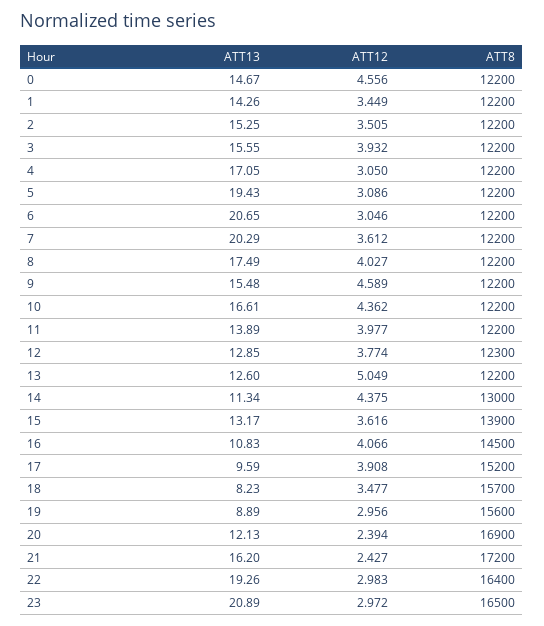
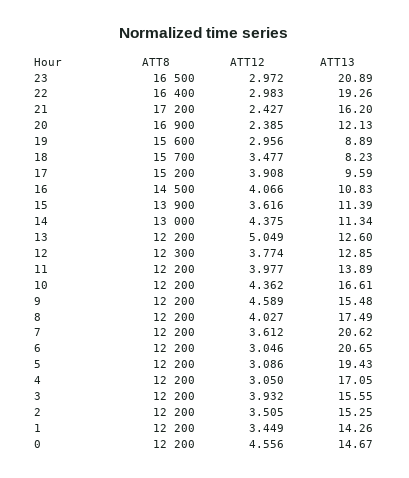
  {
    "ATT13": {
      "0": 14.67,
      "1": 14.26,
      "2": 15.25,
      "3": 15.55,
      "4": 17.05,
      "5": 19.43,
      "6": 20.65,
-     "7": 20.29,
+     "7": 20.62,
      "8": 17.49,
      "9": 15.48,
      "10": 16.61,
      "11": 13.89,
      "12": 12.85,
      "13": 12.6,
      "14": 11.34,
-     "15": 13.17,
+     "15": 11.39,
      "16": 10.83,
      "17": 9.59,
      "18": 8.23,
      "19": 8.89,
      "20": 12.13,
      "21": 16.2,
      "22": 19.26,
      "23": 20.89
    },
    "ATT12": {
      "0": 4.556,
      "1": 3.449,
      "2": 3.505,
      "3": 3.932,
      "4": 3.05,
      "5": 3.086,
      "6": 3.046,
      "7": 3.612,
      "8": 4.027,
      "9": 4.589,
      "10": 4.362,
      "11": 3.977,
      "12": 3.774,
      "13": 5.049,
      "14": 4.375,
      "15": 3.616,
      "16": 4.066,
      "17": 3.908,
      "18": 3.477,
      "19": 2.956,
-     "20": 2.394,
+     "20": 2.385,
      "21": 2.427,
      "22": 2.983,
      "23": 2.972
    },
    "ATT8": {
      "0": 12200,
      "1": 12200,
      "2": 12200,
      "3": 12200,
      "4": 12200,
      "5": 12200,
      "6": 12200,
      "7": 12200,
      "8": 12200,
      "9": 12200,
      "10": 12200,
      "11": 12200,
      "12": 12300,
      "13": 12200,
      "14": 13000,
      "15": 13900,
      "16": 14500,
      "17": 15200,
      "18": 15700,
      "19": 15600,
      "20": 16900,
      "21": 17200,
      "22": 16400,
      "23": 16500
    }
  }

